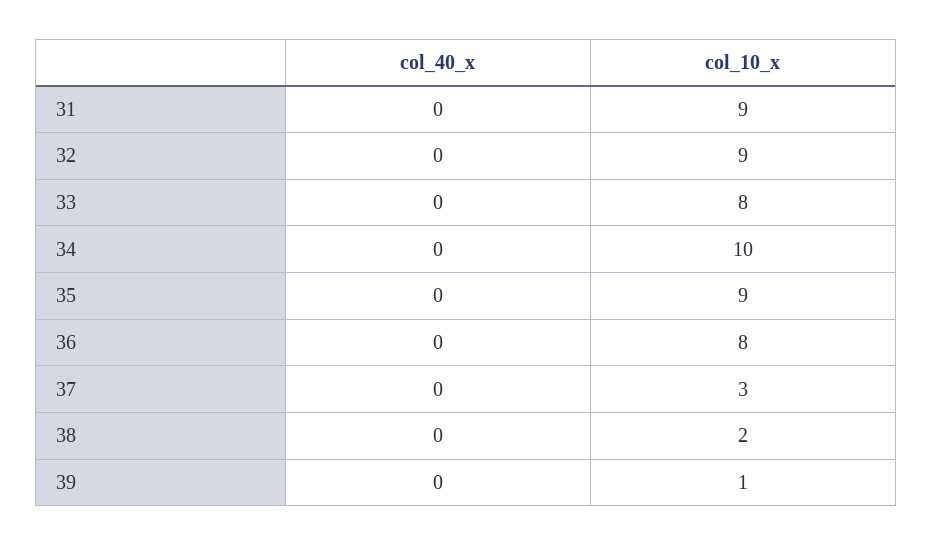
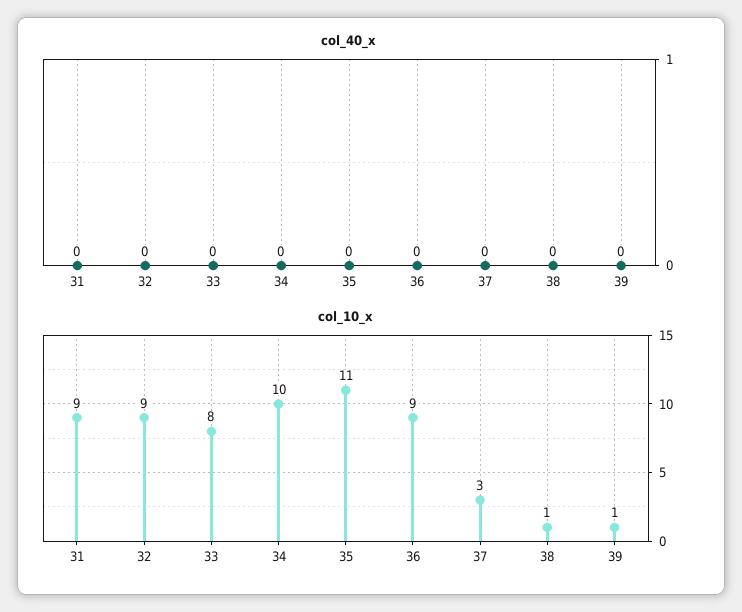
  {
    "col_40_x": {
      "31": 0,
      "32": 0,
      "33": 0,
      "34": 0,
      "35": 0,
      "36": 0,
      "37": 0,
      "38": 0,
      "39": 0
    },
    "col_10_x": {
      "31": 9,
      "32": 9,
      "33": 8,
      "34": 10,
-     "35": 9,
+     "35": 11,
-     "36": 8,
+     "36": 9,
      "37": 3,
-     "38": 2,
+     "38": 1,
      "39": 1
    }
  }

